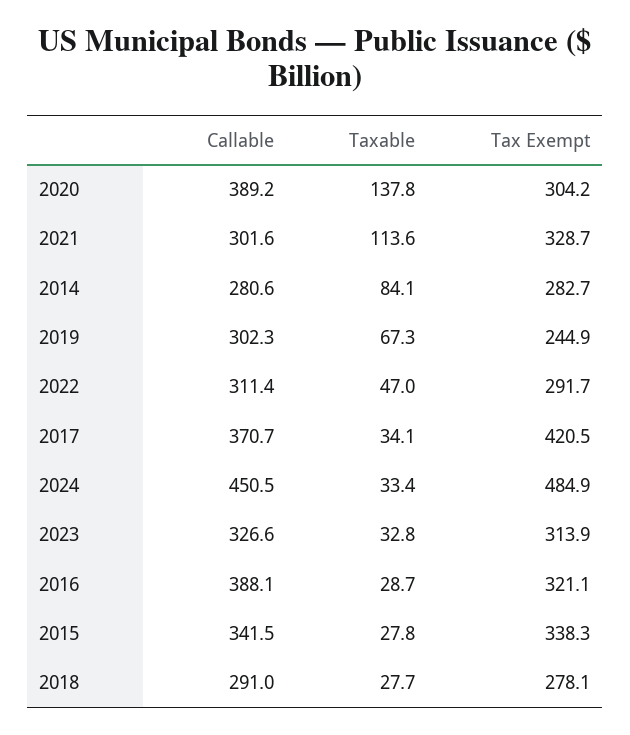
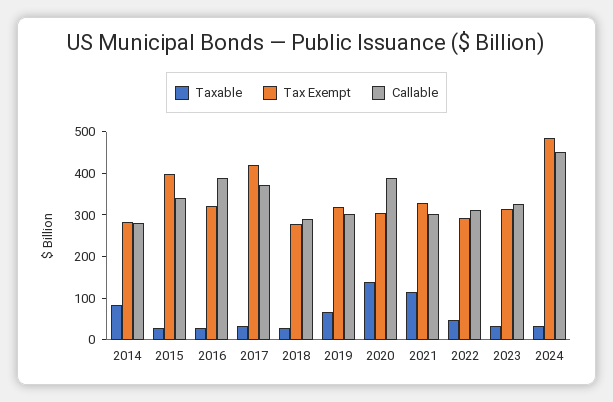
  {
    "Callable": {
      "2020": 389.2,
      "2021": 301.6,
      "2014": 280.6,
      "2019": 302.3,
      "2022": 311.4,
      "2017": 370.7,
      "2024": 450.5,
      "2023": 326.6,
      "2016": 388.1,
      "2015": 341.5,
      "2018": 291
    },
    "Taxable": {
      "2020": 137.8,
      "2021": 113.6,
      "2014": 84.1,
      "2019": 67.3,
      "2022": 47,
      "2017": 34.1,
      "2024": 33.4,
      "2023": 32.8,
      "2016": 28.7,
      "2015": 27.8,
      "2018": 27.7
    },
    "Tax Exempt": {
      "2020": 304.2,
      "2021": 328.7,
      "2014": 282.7,
-     "2019": 244.9,
+     "2019": 320,
      "2022": 291.7,
      "2017": 420.5,
      "2024": 484.9,
      "2023": 313.9,
      "2016": 321.1,
-     "2015": 338.3,
+     "2015": 400,
      "2018": 278.1
    }
  }

